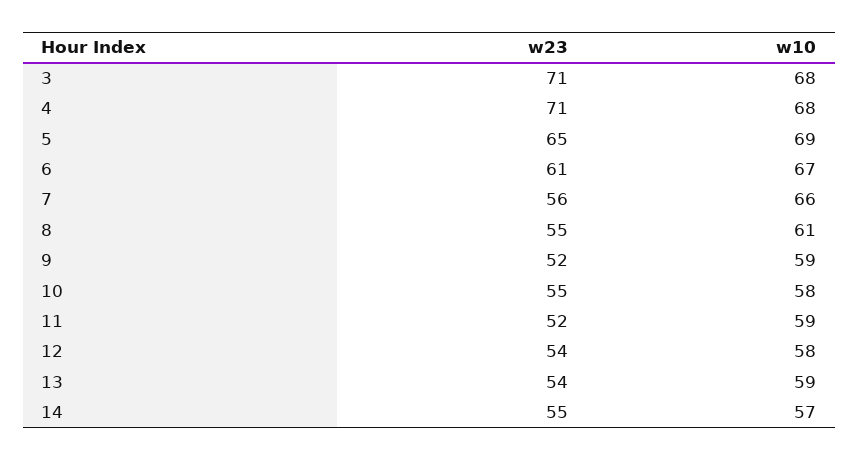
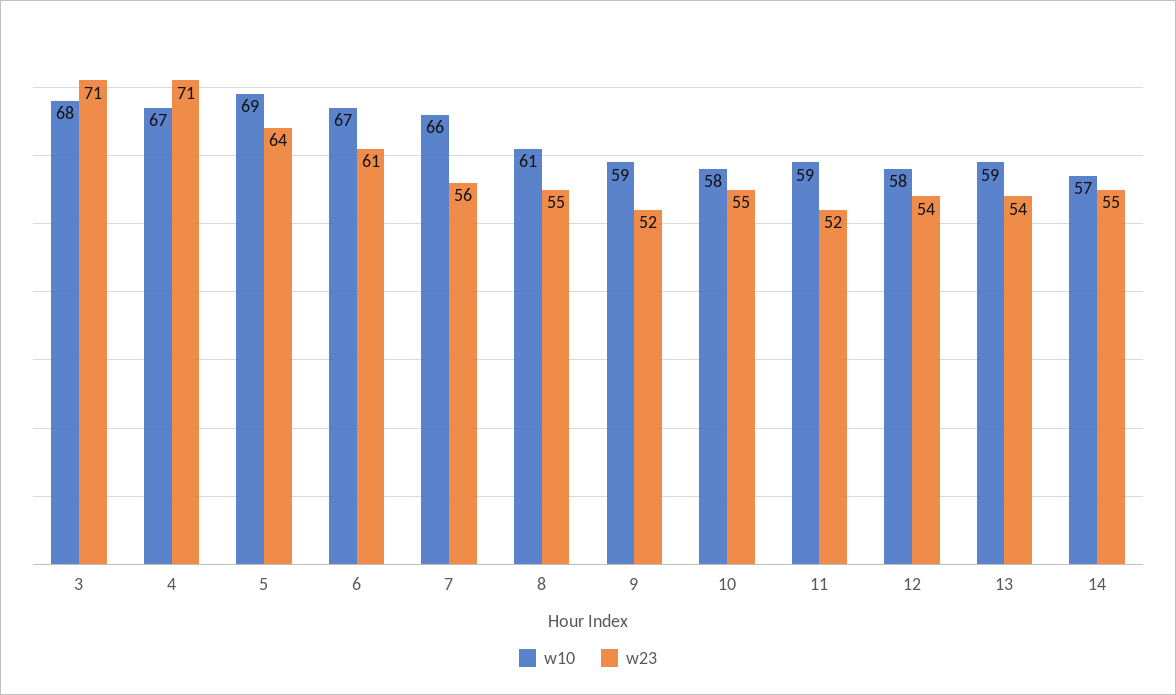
  {
    "w23": {
      "3": 71,
      "4": 71,
-     "5": 65,
+     "5": 64,
      "6": 61,
      "7": 56,
      "8": 55,
      "9": 52,
      "10": 55,
      "11": 52,
      "12": 54,
      "13": 54,
      "14": 55
    },
    "w10": {
      "3": 68,
-     "4": 68,
+     "4": 67,
      "5": 69,
      "6": 67,
      "7": 66,
      "8": 61,
      "9": 59,
      "10": 58,
      "11": 59,
      "12": 58,
      "13": 59,
      "14": 57
    }
  }

